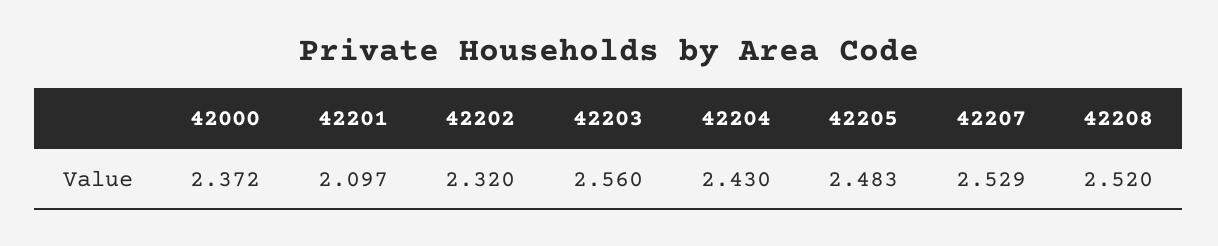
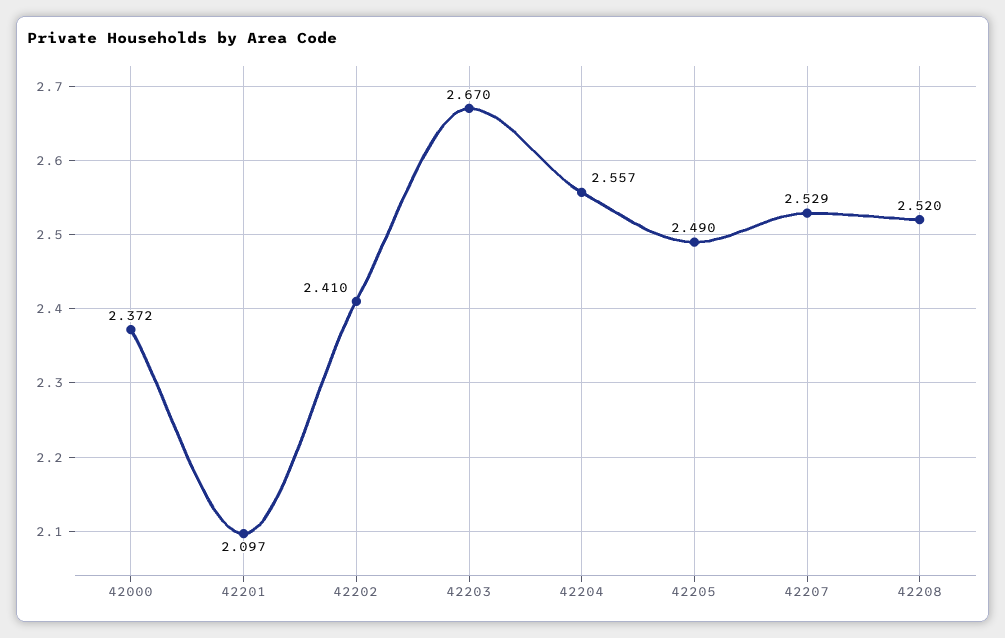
  {
    "42000": 2.372,
    "42201": 2.097,
-   "42202": 2.32,
+   "42202": 2.41,
-   "42203": 2.56,
+   "42203": 2.67,
-   "42204": 2.43,
+   "42204": 2.557,
-   "42205": 2.483,
+   "42205": 2.49,
    "42207": 2.529,
    "42208": 2.52
  }

